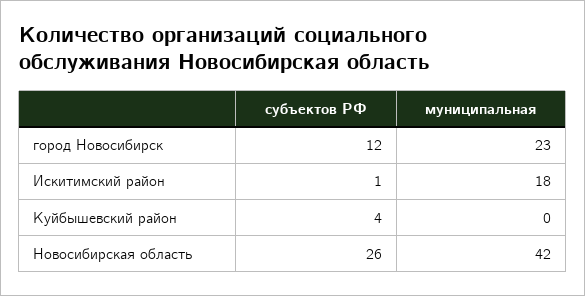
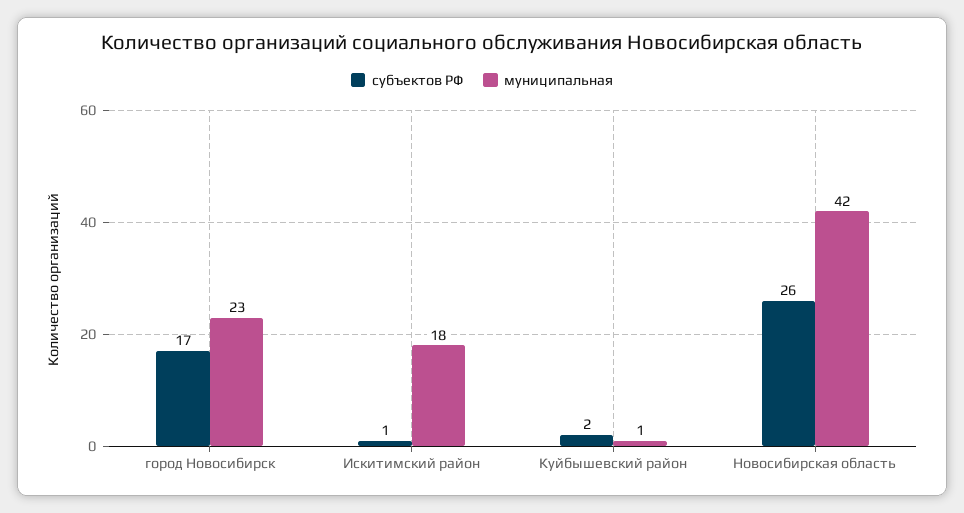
  {
    "субъектов РФ": {
-     "город Новосибирск": 12,
+     "город Новосибирск": 17,
      "Искитимский район": 1,
-     "Куйбышевский район": 4,
+     "Куйбышевский район": 2,
      "Новосибирская область": 26
    },
    "муниципальная": {
      "город Новосибирск": 23,
      "Искитимский район": 18,
-     "Куйбышевский район": 0,
+     "Куйбышевский район": 1,
      "Новосибирская область": 42
    }
  }

